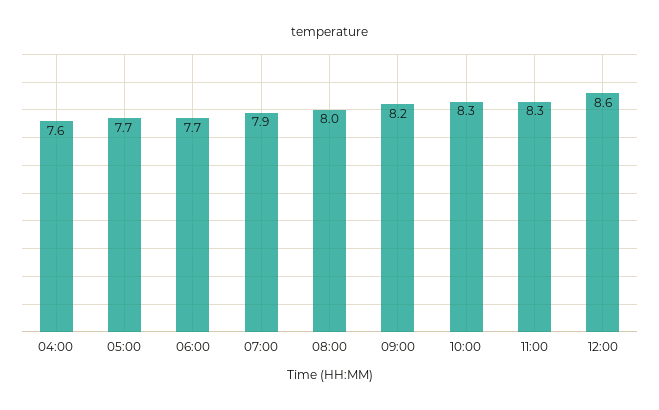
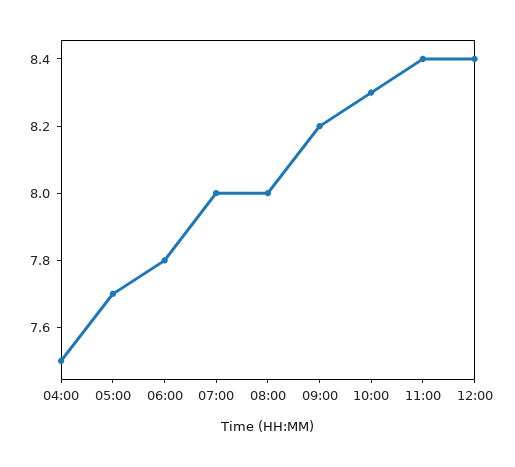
  {
-   "04:00": 7.6,
+   "04:00": 7.5,
    "05:00": 7.7,
-   "06:00": 7.7,
+   "06:00": 7.8,
-   "07:00": 7.9,
+   "07:00": 8,
    "08:00": 8,
    "09:00": 8.2,
    "10:00": 8.3,
-   "11:00": 8.3,
+   "11:00": 8.4,
-   "12:00": 8.6
+   "12:00": 8.4
  }

